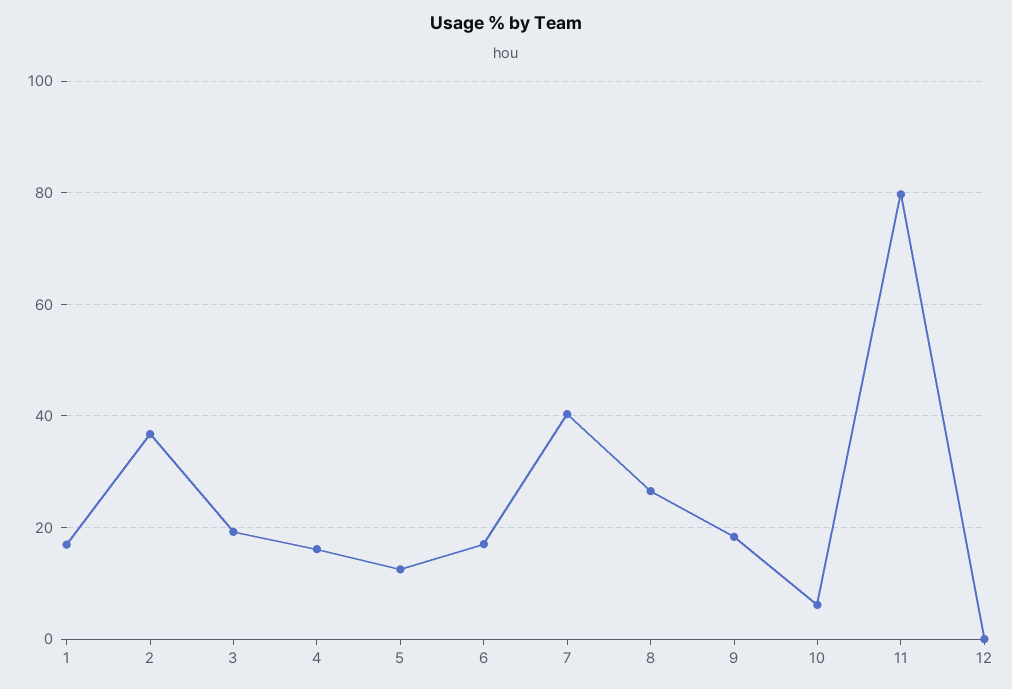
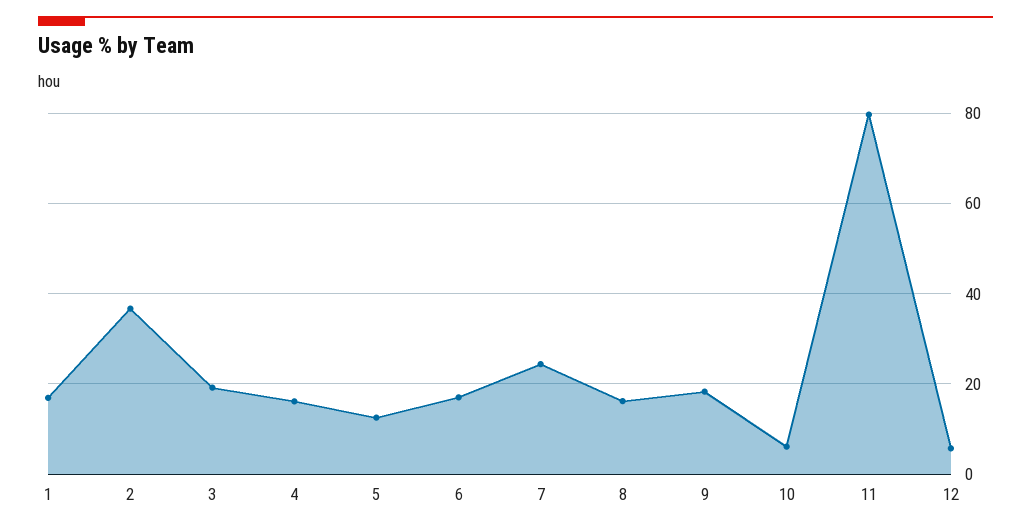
  {
    "1": 16,
    "2": 36,
    "3": 20,
    "4": 16,
    "5": 12,
    "6": 18,
-   "7": 40,
+   "7": 24,
-   "8": 26,
+   "8": 16,
    "9": 18,
    "10": 6,
    "11": 80,
-   "12": 0
+   "12": 6
  }

